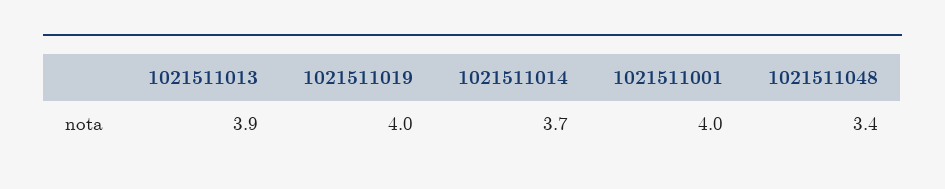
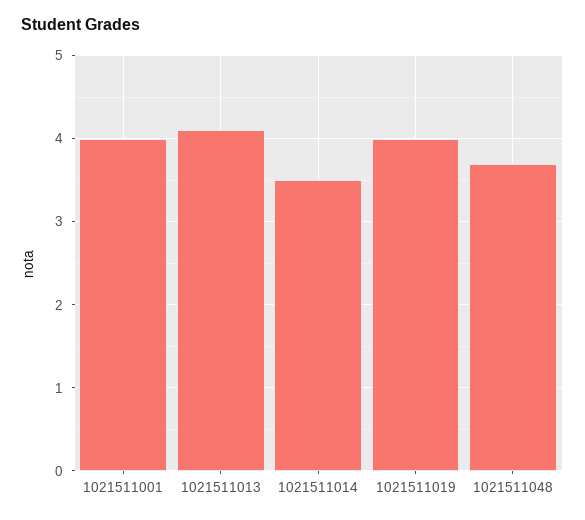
  {
-   "1021511013": 3.9,
+   "1021511013": 4.1,
    "1021511019": 4,
-   "1021511014": 3.7,
+   "1021511014": 3.5,
    "1021511001": 4,
-   "1021511048": 3.4
+   "1021511048": 3.7
  }

